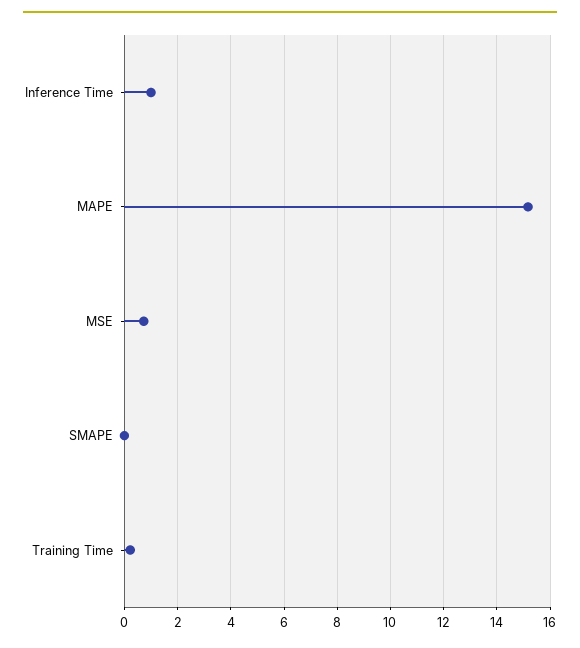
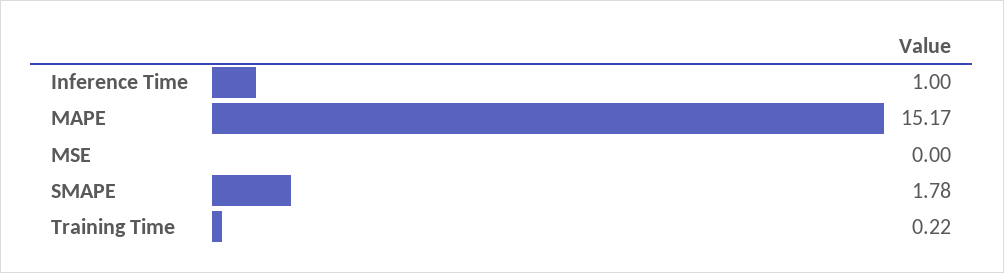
  {
    "Inference Time": 1,
    "MAPE": 15.17,
-   "MSE": 0.75,
+   "MSE": 0,
-   "SMAPE": 0,
+   "SMAPE": 1.78,
    "Training Time": 0.22
  }

